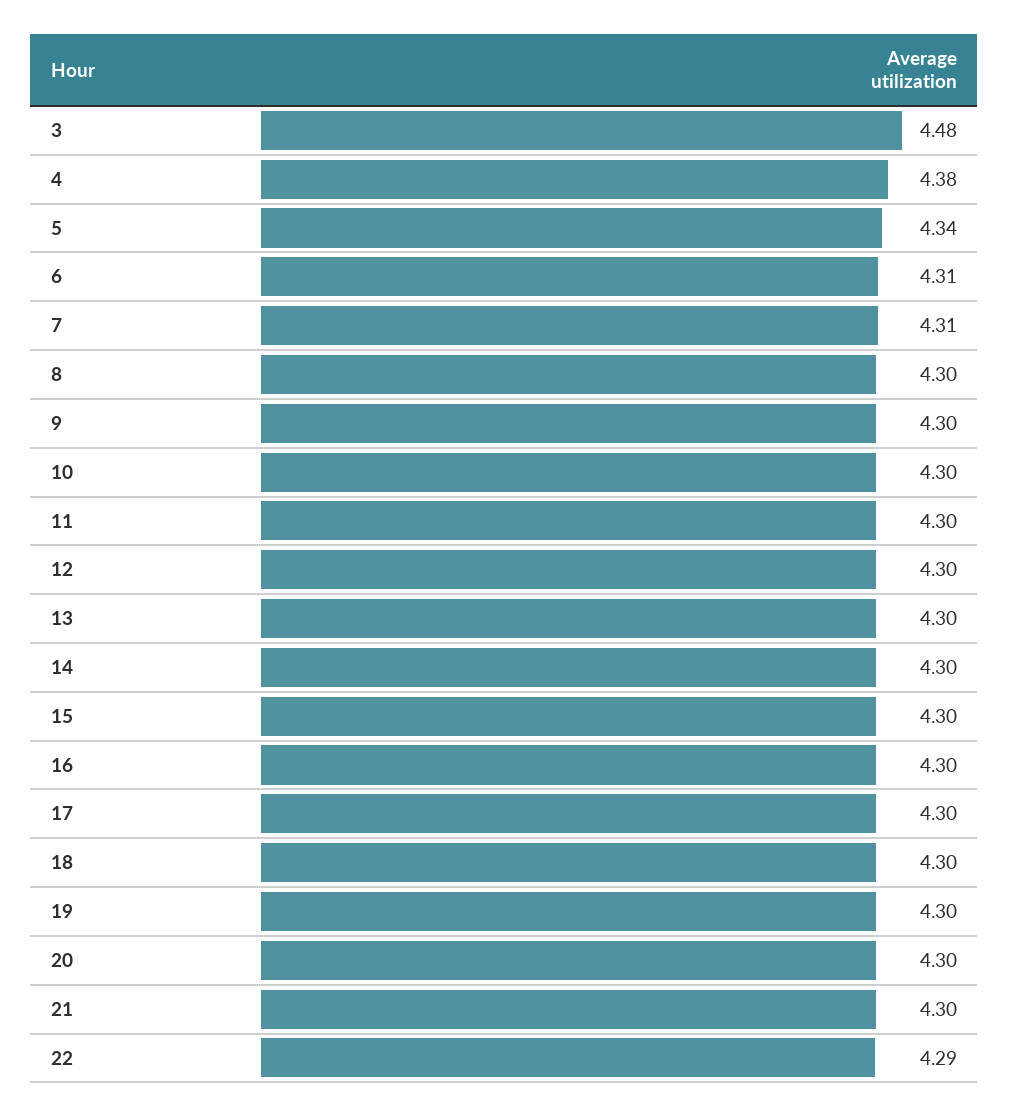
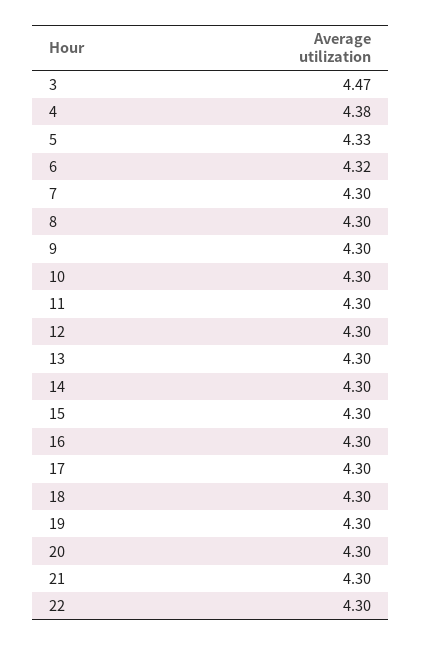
  {
-   "3": 4.48,
+   "3": 4.47,
    "4": 4.38,
-   "5": 4.34,
+   "5": 4.33,
-   "6": 4.31,
+   "6": 4.32,
-   "7": 4.31,
+   "7": 4.3,
    "8": 4.3,
    "9": 4.3,
    "10": 4.3,
    "11": 4.3,
    "12": 4.3,
    "13": 4.3,
    "14": 4.3,
    "15": 4.3,
    "16": 4.3,
    "17": 4.3,
    "18": 4.3,
    "19": 4.3,
    "20": 4.3,
    "21": 4.3,
-   "22": 4.29
+   "22": 4.3
  }

